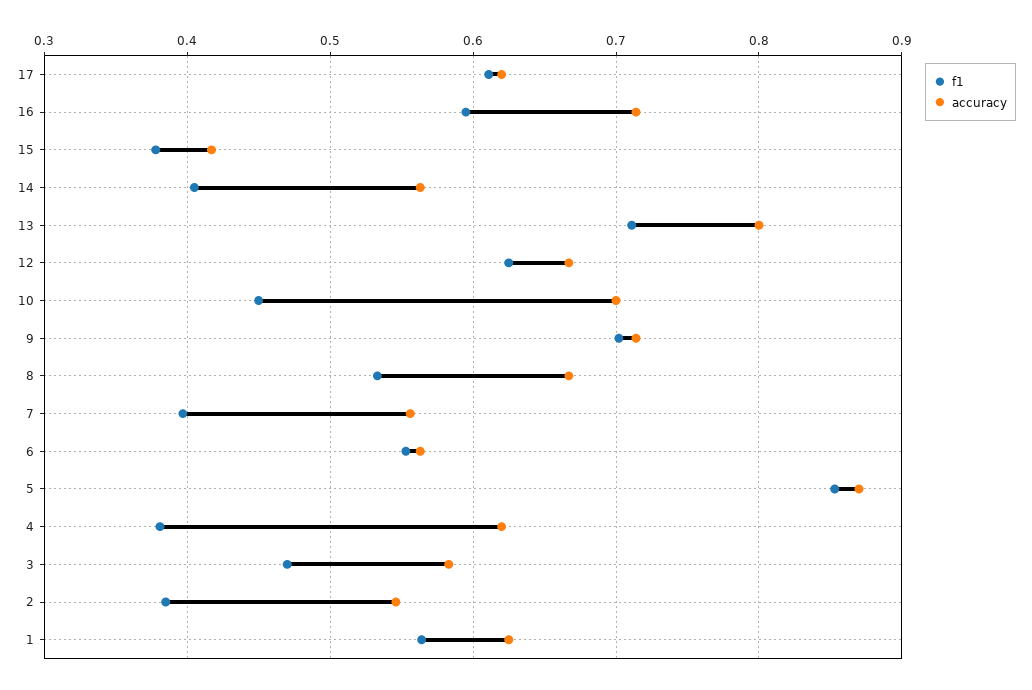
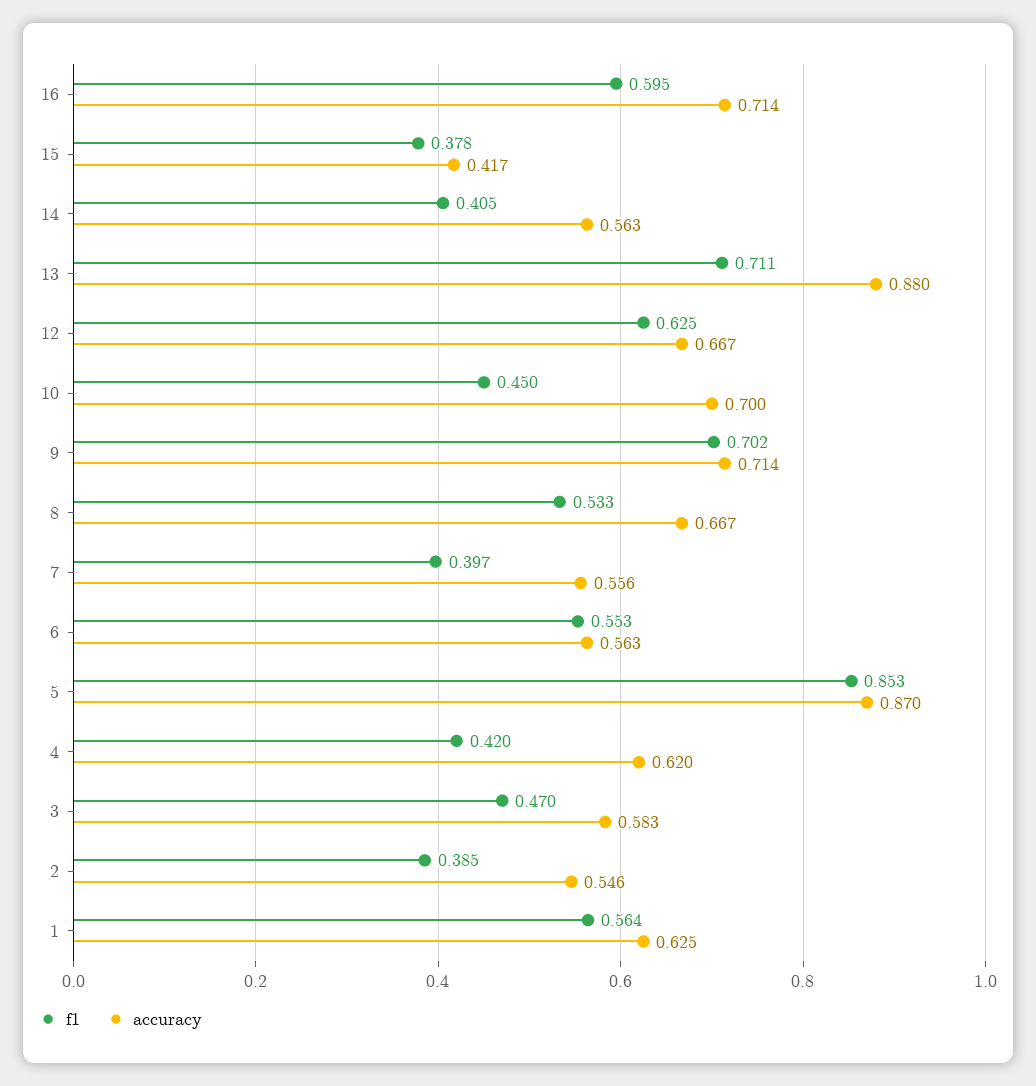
  {
    "f1": {
-     "17": 0.61,
      "16": 0.595,
      "15": 0.378,
      "14": 0.405,
      "13": 0.711,
      "12": 0.625,
      "10": 0.45,
      "9": 0.702,
      "8": 0.533,
      "7": 0.397,
      "6": 0.553,
      "5": 0.853,
-     "4": 0.38,
+     "4": 0.42,
      "3": 0.47,
      "2": 0.385,
      "1": 0.564
    },
    "accuracy": {
-     "17": 0.62,
      "16": 0.714,
      "15": 0.417,
      "14": 0.563,
-     "13": 0.8,
+     "13": 0.88,
      "12": 0.667,
      "10": 0.7,
      "9": 0.714,
      "8": 0.667,
      "7": 0.556,
      "6": 0.563,
      "5": 0.87,
      "4": 0.62,
      "3": 0.583,
      "2": 0.546,
      "1": 0.625
    }
  }

